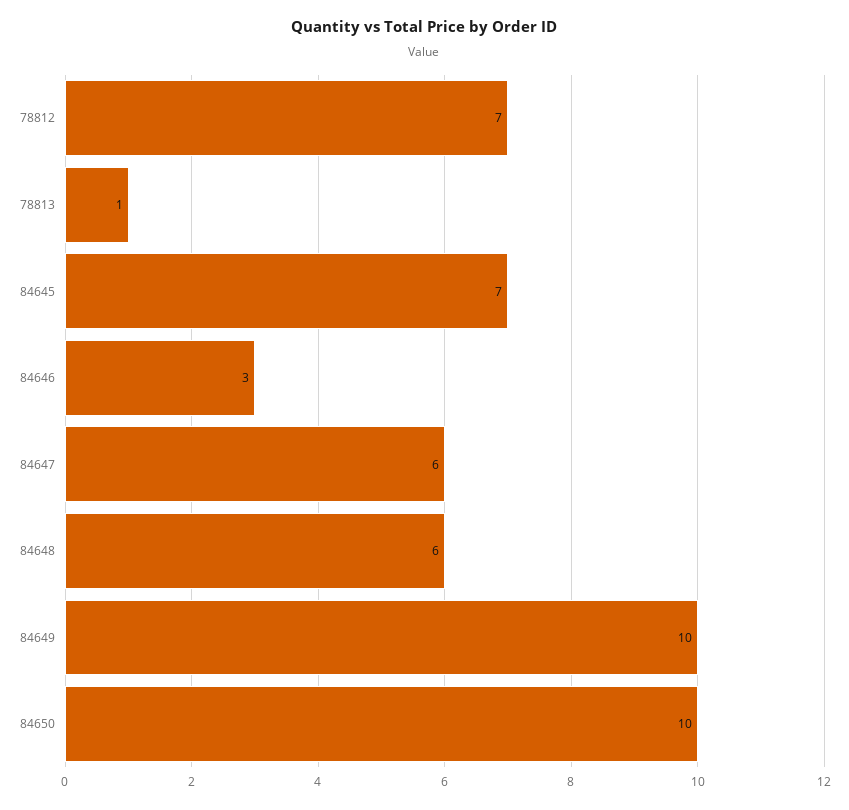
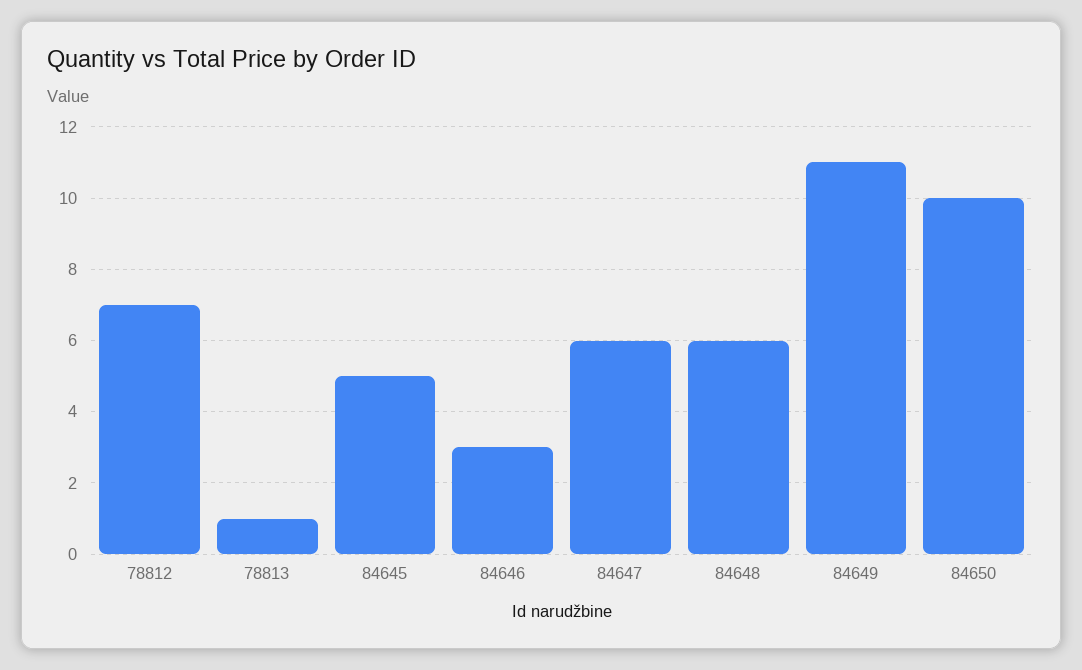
  {
    "78812": 7,
    "78813": 1,
-   "84645": 7,
+   "84645": 5,
    "84646": 3,
    "84647": 6,
    "84648": 6,
-   "84649": 10,
+   "84649": 11,
    "84650": 10
  }

